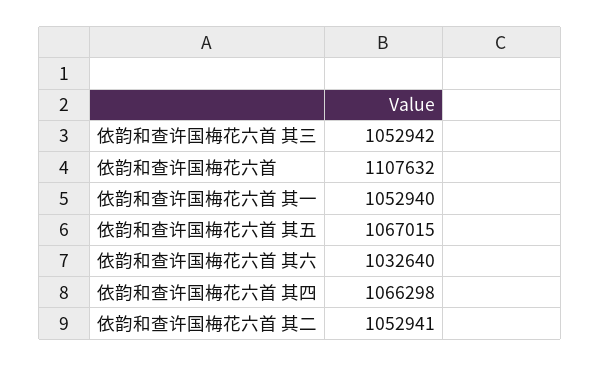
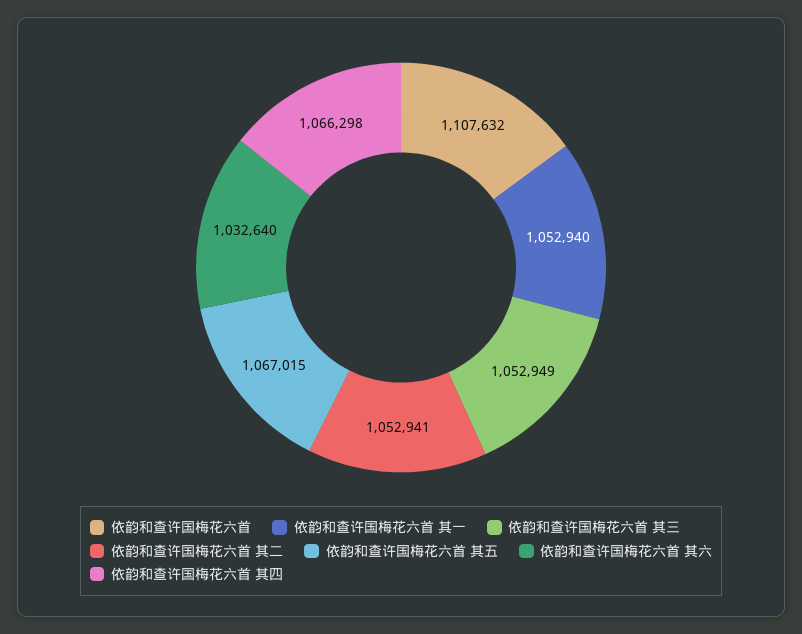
  {
-   "依韵和查许国梅花六首 其三": 1052942,
+   "依韵和查许国梅花六首 其三": 1052949,
    "依韵和查许国梅花六首": 1107632,
    "依韵和查许国梅花六首 其一": 1052940,
    "依韵和查许国梅花六首 其五": 1067015,
    "依韵和查许国梅花六首 其六": 1032640,
    "依韵和查许国梅花六首 其四": 1066298,
    "依韵和查许国梅花六首 其二": 1052941
  }

